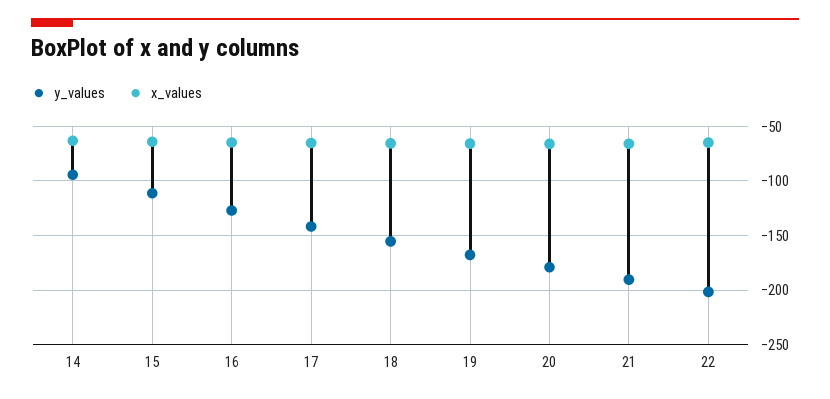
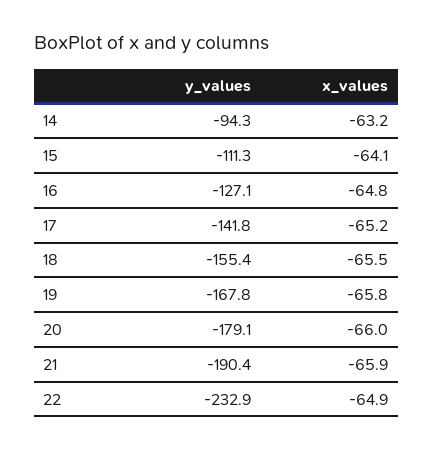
  {
    "y_values": {
      "14": -94.3,
      "15": -111.3,
      "16": -127.1,
      "17": -141.8,
      "18": -155.4,
      "19": -167.8,
      "20": -179.1,
      "21": -190.4,
-     "22": -200
+     "22": -232.9
    },
    "x_values": {
      "14": -63.2,
      "15": -64.1,
      "16": -64.8,
      "17": -65.2,
      "18": -65.5,
      "19": -65.8,
      "20": -66,
      "21": -65.9,
      "22": -64.9
    }
  }

